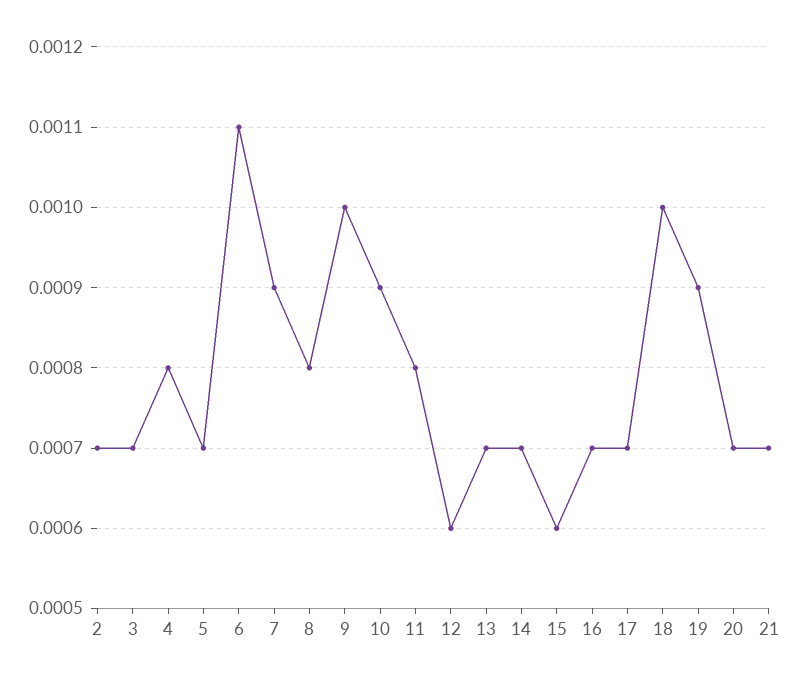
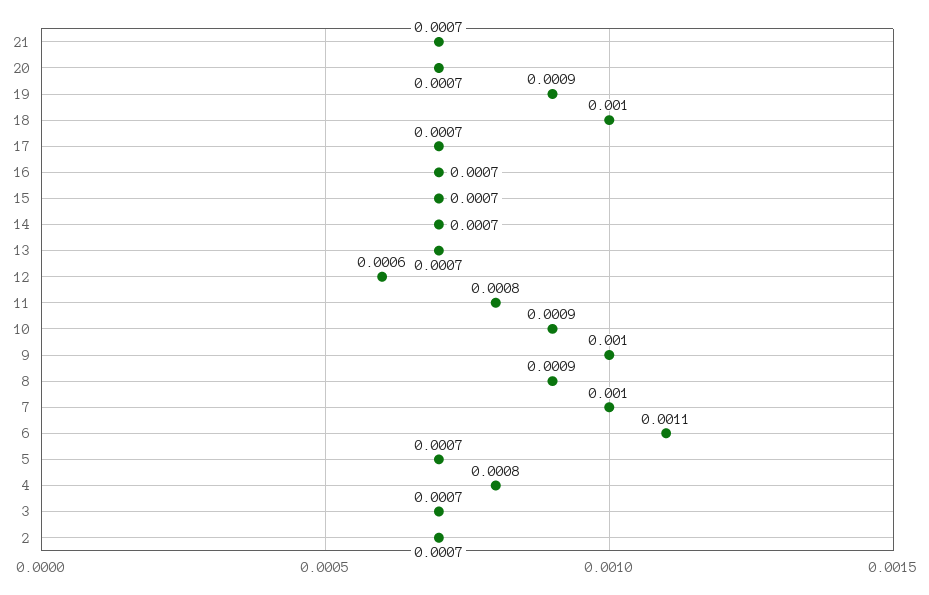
  {
    "2": 0.0007,
    "3": 0.0007,
    "4": 0.0008,
    "5": 0.0007,
    "6": 0.0011,
-   "7": 0.0009,
+   "7": 0.001,
-   "8": 0.0008,
+   "8": 0.0009,
    "9": 0.001,
    "10": 0.0009,
    "11": 0.0008,
    "12": 0.0006,
    "13": 0.0007,
    "14": 0.0007,
-   "15": 0.0006,
+   "15": 0.0007,
    "16": 0.0007,
    "17": 0.0007,
    "18": 0.001,
    "19": 0.0009,
    "20": 0.0007,
    "21": 0.0007
  }

